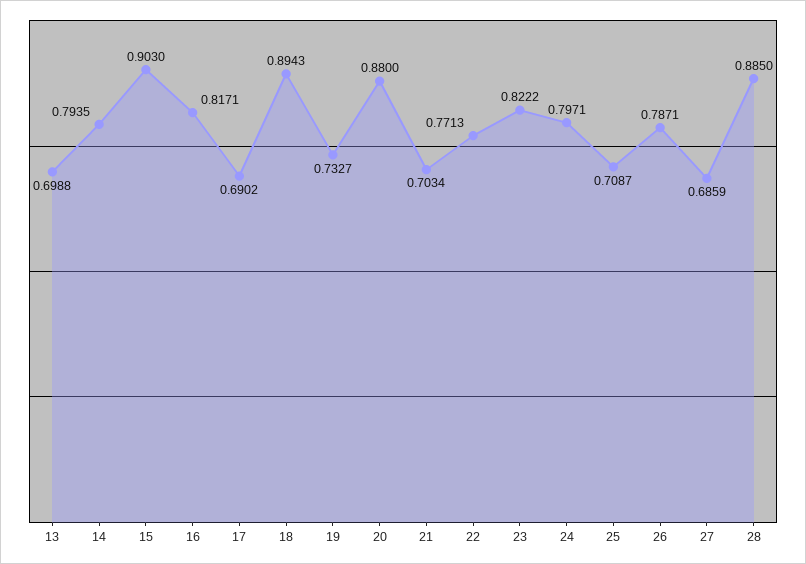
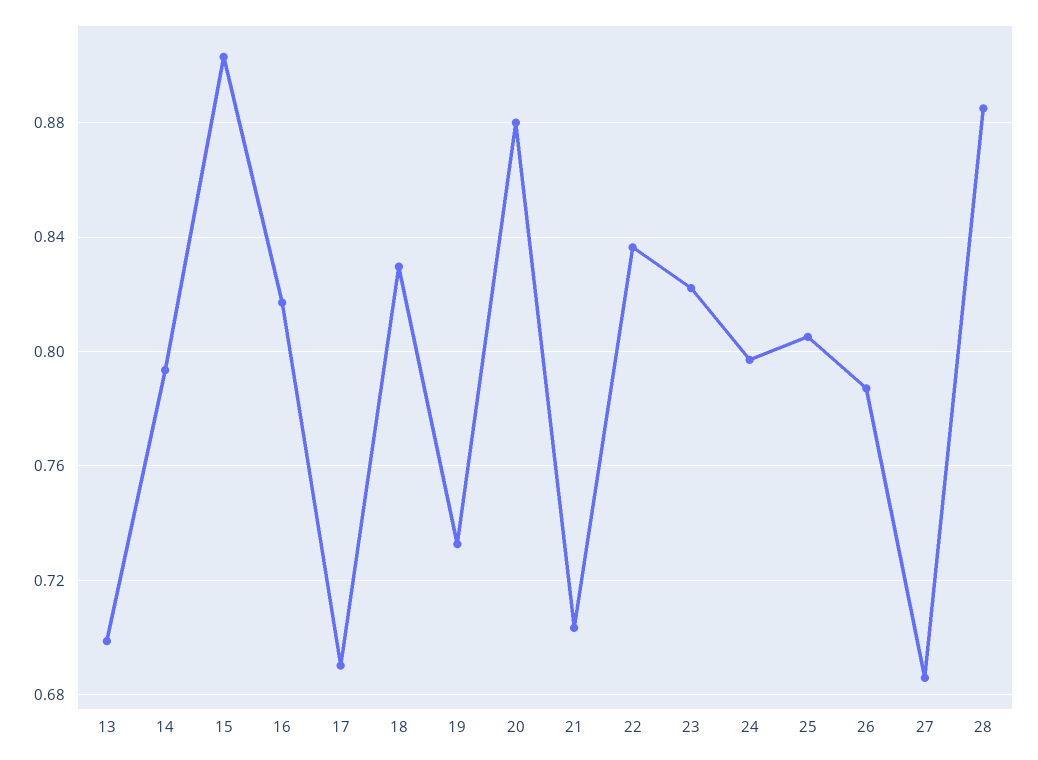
  {
    "13": 0.6988,
    "14": 0.7935,
    "15": 0.903,
    "16": 0.8171,
    "17": 0.6902,
-   "18": 0.8943,
+   "18": 0.83,
    "19": 0.7327,
    "20": 0.88,
    "21": 0.7034,
-   "22": 0.7713,
+   "22": 0.835,
    "23": 0.8222,
    "24": 0.7971,
-   "25": 0.7087,
+   "25": 0.805,
    "26": 0.7871,
    "27": 0.6859,
    "28": 0.885
  }

